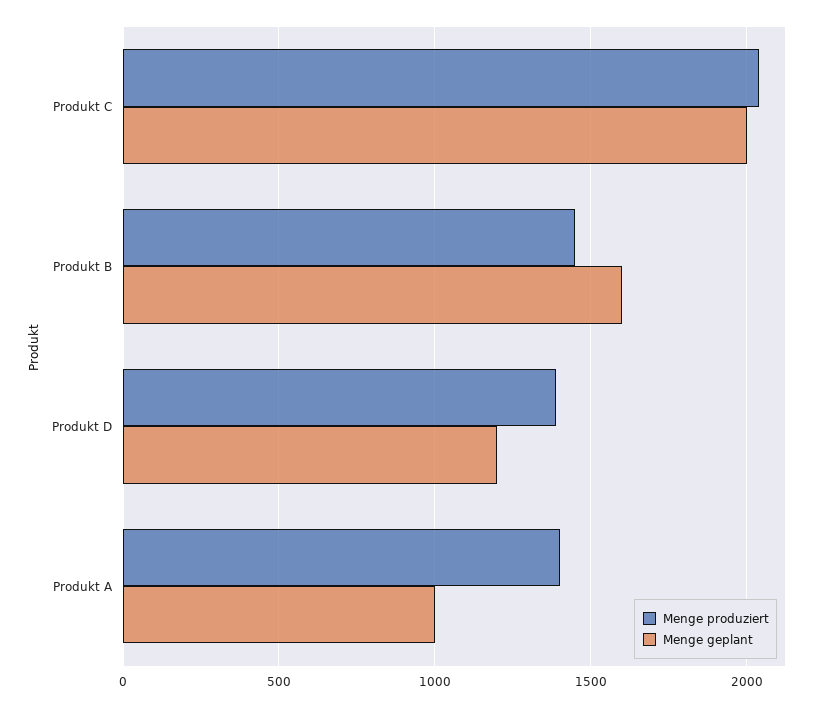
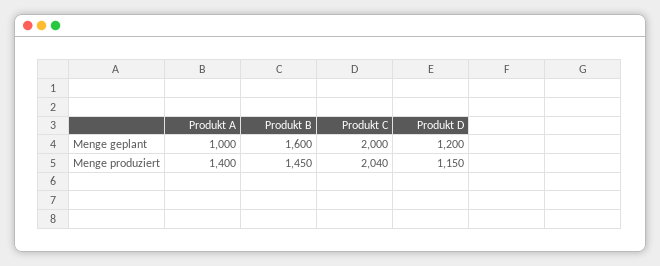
  {
    "Menge produziert": {
      "Produkt C": 2040,
      "Produkt B": 1450,
-     "Produkt D": 1400,
+     "Produkt D": 1150,
      "Produkt A": 1400
    },
    "Menge geplant": {
      "Produkt C": 2000,
      "Produkt B": 1600,
      "Produkt D": 1200,
      "Produkt A": 1000
    }
  }

